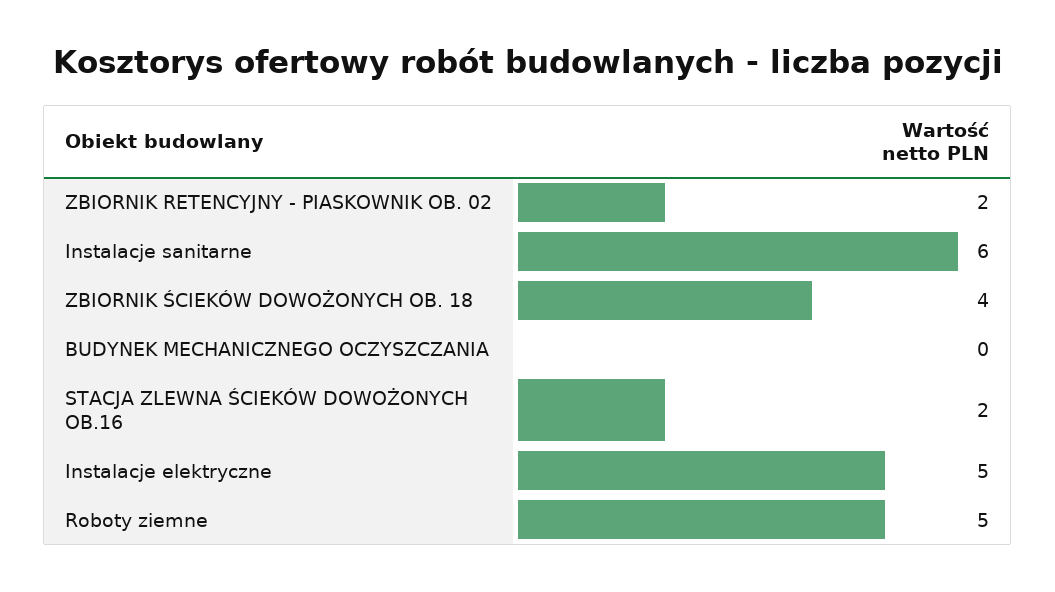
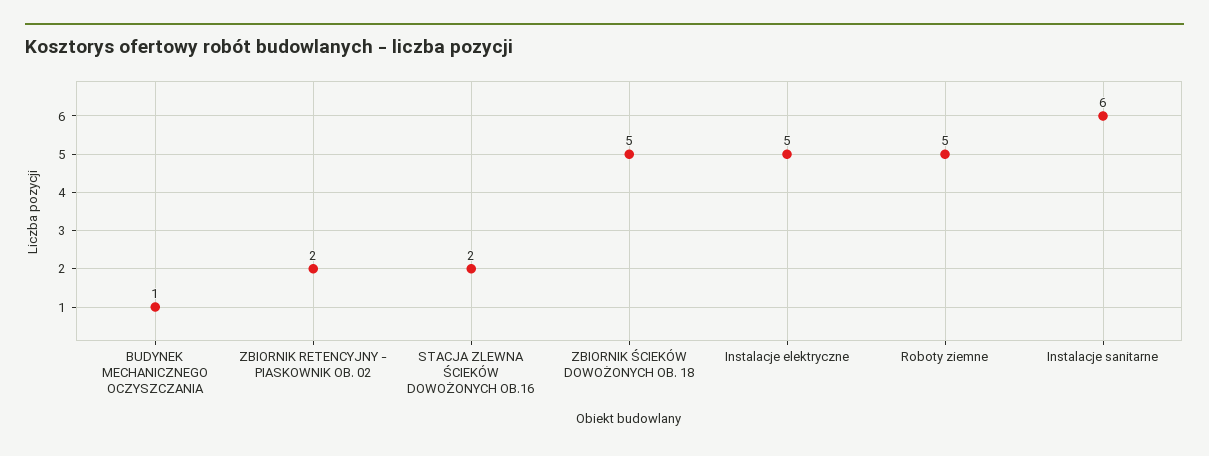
  {
    "ZBIORNIK RETENCYJNY - PIASKOWNIK OB. 02": 2,
    "Instalacje sanitarne": 6,
-   "ZBIORNIK ŚCIEKÓW DOWOŻONYCH OB. 18": 4,
+   "ZBIORNIK ŚCIEKÓW DOWOŻONYCH OB. 18": 5,
-   "BUDYNEK MECHANICZNEGO OCZYSZCZANIA": 0,
+   "BUDYNEK MECHANICZNEGO OCZYSZCZANIA": 1,
    "STACJA ZLEWNA ŚCIEKÓW DOWOŻONYCH OB.16": 2,
    "Instalacje elektryczne": 5,
    "Roboty ziemne": 5
  }

